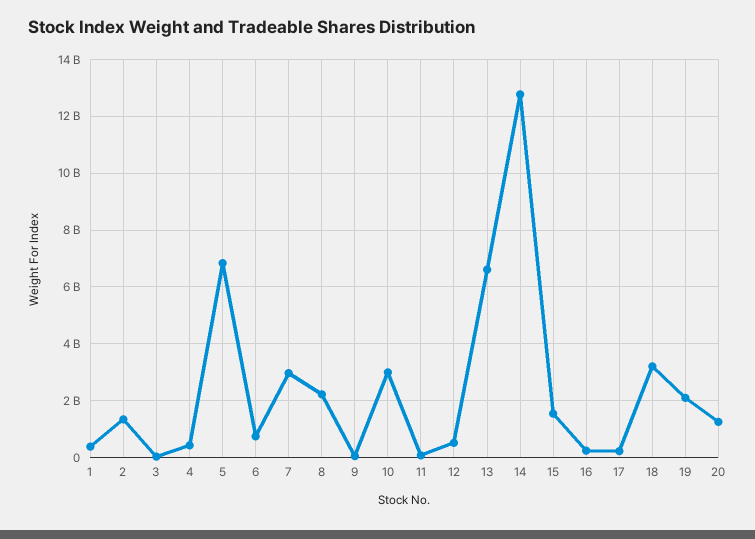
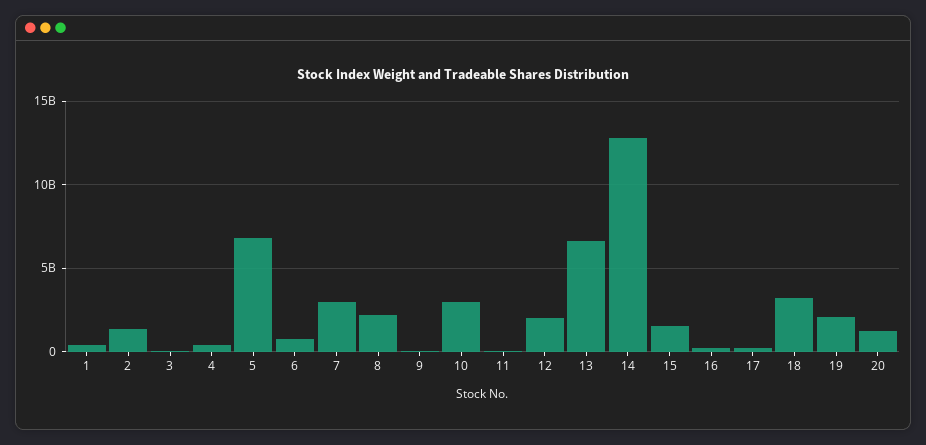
  {
    "1": 500000000,
    "2": 1250000000,
    "3": 0,
    "4": 500000000,
    "5": 6750000000,
    "6": 750000000,
    "7": 3000000000,
    "8": 2250000000,
    "9": 0,
    "10": 3000000000,
    "11": 0,
-   "12": 500000000,
+   "12": 2000000000,
    "13": 6500000000,
    "14": 12750000000,
    "15": 1500000000,
    "16": 250000000,
    "17": 250000000,
    "18": 3250000000,
    "19": 2000000000,
    "20": 1250000000
  }

